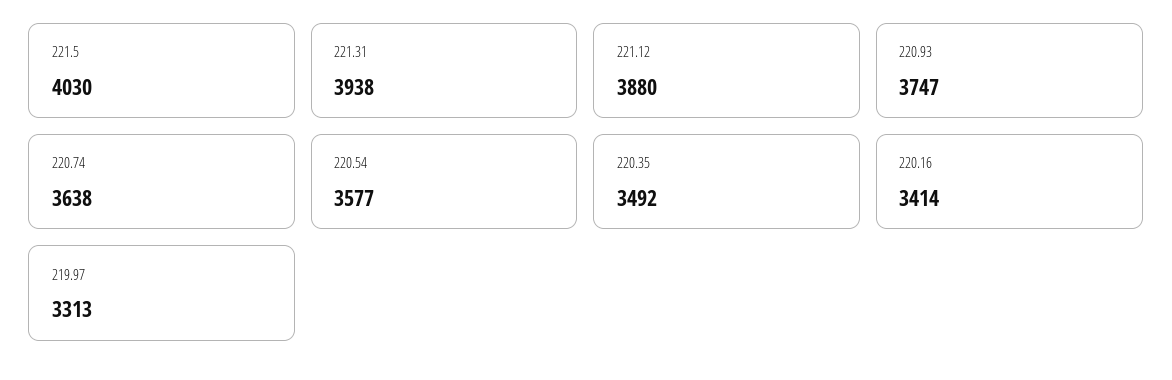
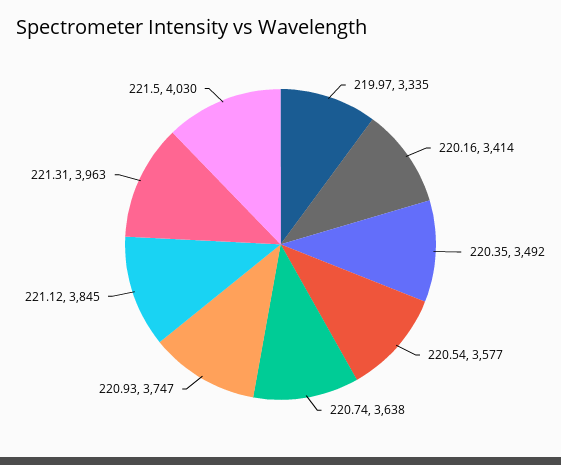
  {
    "221.5": 4030,
-   "221.31": 3938,
+   "221.31": 3963,
-   "221.12": 3880,
+   "221.12": 3845,
    "220.93": 3747,
    "220.74": 3638,
    "220.54": 3577,
    "220.35": 3492,
    "220.16": 3414,
-   "219.97": 3313
+   "219.97": 3335
  }

